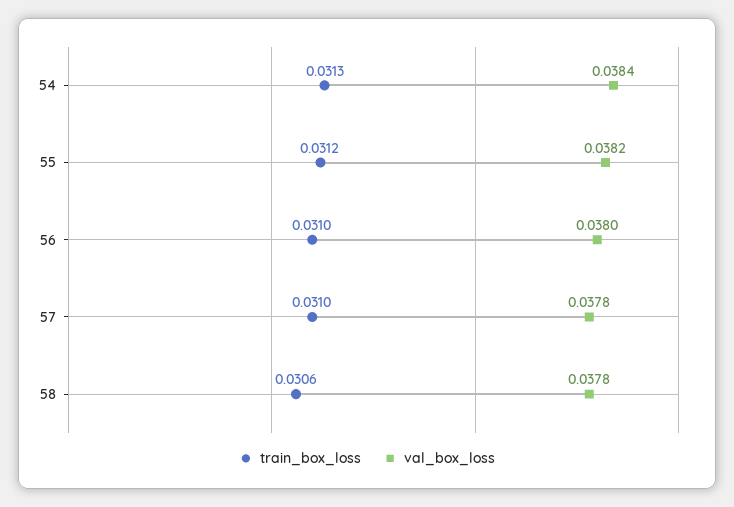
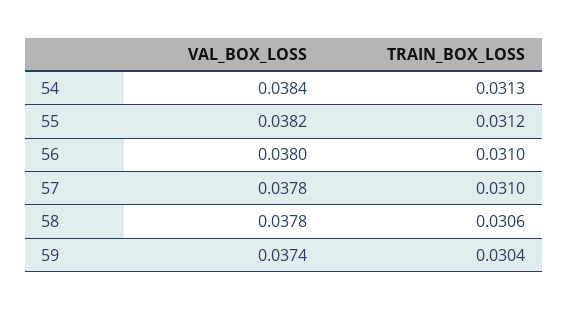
  {
    "train_box_loss": {
      "54": 0.0313,
      "55": 0.0312,
      "56": 0.031,
      "57": 0.031,
-     "58": 0.0306
+     "58": 0.0306,
+     "59": 0.0304
    },
    "val_box_loss": {
      "54": 0.0384,
      "55": 0.0382,
      "56": 0.038,
      "57": 0.0378,
-     "58": 0.0378
+     "58": 0.0378,
+     "59": 0.0374
    }
  }

